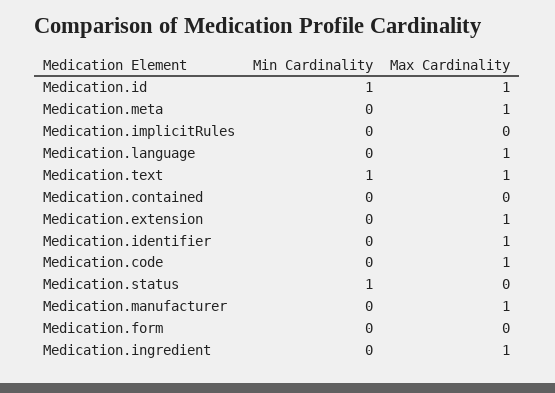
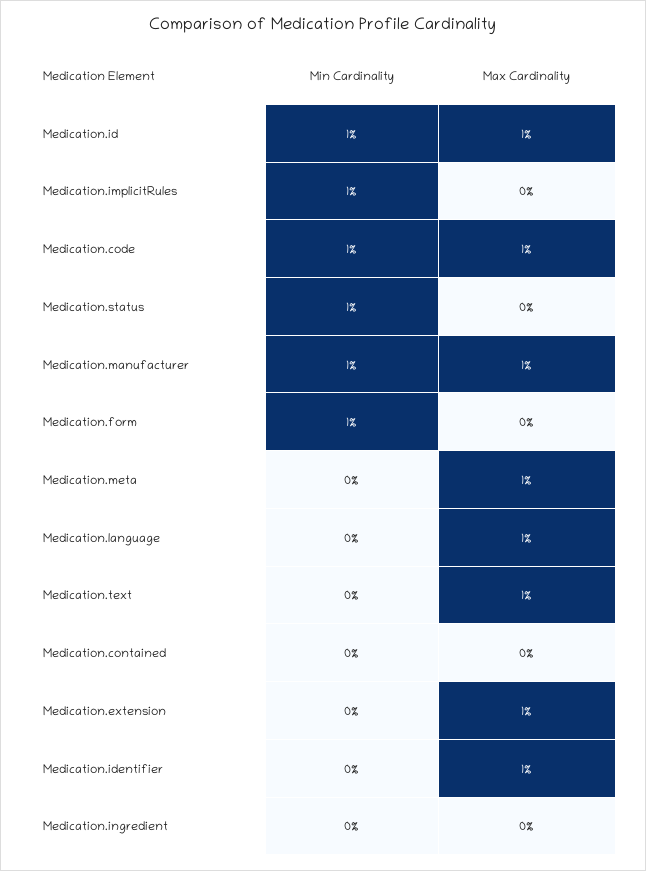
  {
    "Min Cardinality": {
      "Medication.id": 1,
      "Medication.meta": 0,
-     "Medication.implicitRules": 0,
+     "Medication.implicitRules": 1,
      "Medication.language": 0,
-     "Medication.text": 1,
+     "Medication.text": 0,
      "Medication.contained": 0,
      "Medication.extension": 0,
      "Medication.identifier": 0,
-     "Medication.code": 0,
+     "Medication.code": 1,
      "Medication.status": 1,
-     "Medication.manufacturer": 0,
+     "Medication.manufacturer": 1,
-     "Medication.form": 0,
+     "Medication.form": 1,
      "Medication.ingredient": 0
    },
    "Max Cardinality": {
      "Medication.id": 1,
      "Medication.meta": 1,
      "Medication.implicitRules": 0,
      "Medication.language": 1,
      "Medication.text": 1,
      "Medication.contained": 0,
      "Medication.extension": 1,
      "Medication.identifier": 1,
      "Medication.code": 1,
      "Medication.status": 0,
      "Medication.manufacturer": 1,
      "Medication.form": 0,
-     "Medication.ingredient": 1
+     "Medication.ingredient": 0
    }
  }

